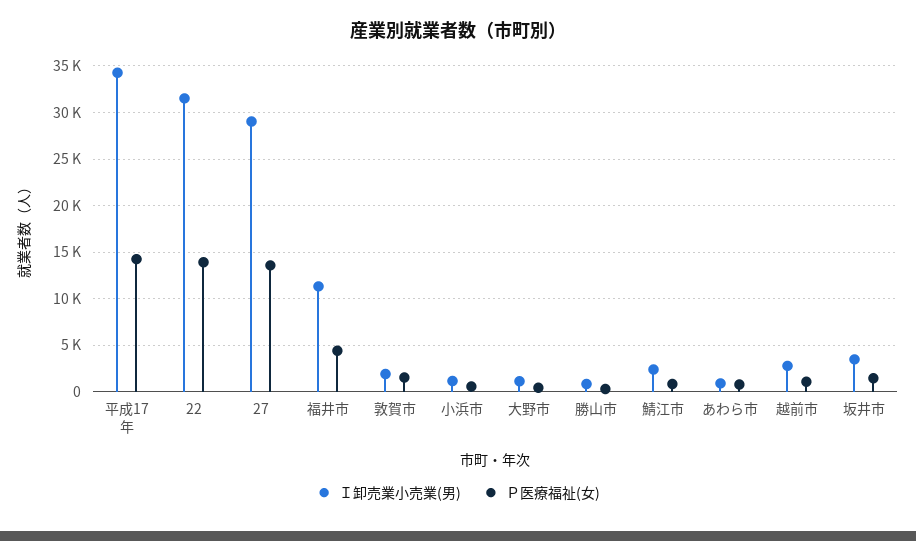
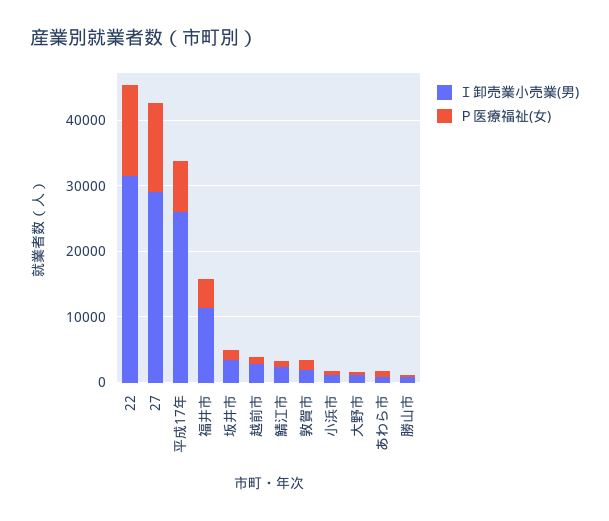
  {
    "Ｉ卸売業小売業(男)": {
-     "平成17年": 34000,
+     "平成17年": 26000,
      "22": 32000,
      "27": 29000,
      "福井市": 11000,
      "敦賀市": 2000,
      "小浜市": 1000,
      "大野市": 1000,
      "勝山市": 1000,
      "鯖江市": 2000,
      "あわら市": 1000,
      "越前市": 3000,
      "坂井市": 3000
    },
    "Ｐ医療福祉(女)": {
-     "平成17年": 14000,
+     "平成17年": 8000,
      "22": 14000,
      "27": 14000,
      "福井市": 4000,
      "敦賀市": 2000,
      "小浜市": 1000,
      "大野市": 0,
      "勝山市": 0,
      "鯖江市": 1000,
      "あわら市": 1000,
      "越前市": 1000,
      "坂井市": 1000
    }
  }

